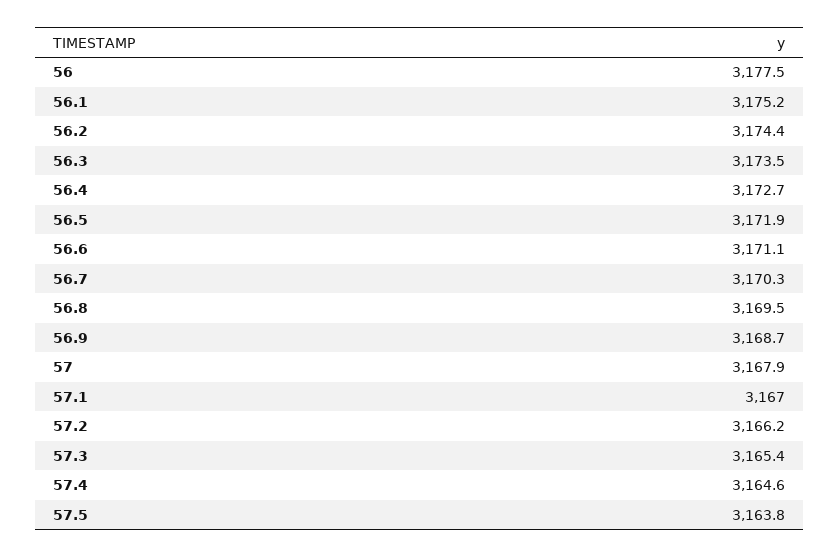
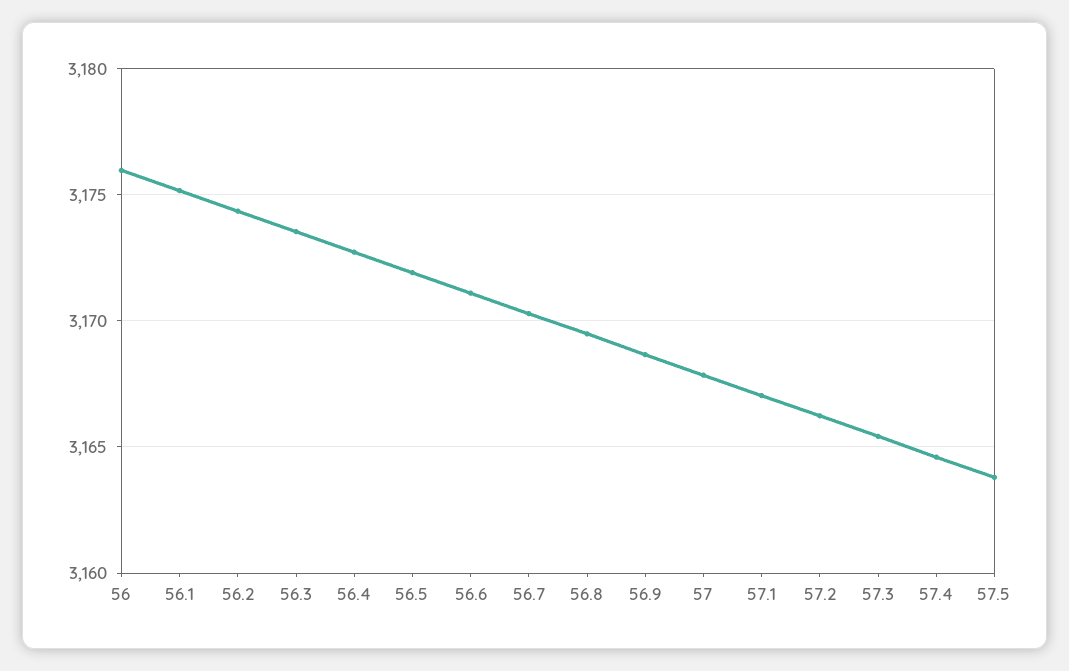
  {
-   "56": 3177.5,
+   "56": 3176,
    "56.1": 3175.2,
    "56.2": 3174.4,
    "56.3": 3173.5,
    "56.4": 3172.7,
    "56.5": 3171.9,
    "56.6": 3171.1,
    "56.7": 3170.3,
    "56.8": 3169.5,
    "56.9": 3168.7,
    "57": 3167.9,
    "57.1": 3167,
    "57.2": 3166.2,
    "57.3": 3165.4,
    "57.4": 3164.6,
    "57.5": 3163.8
  }

